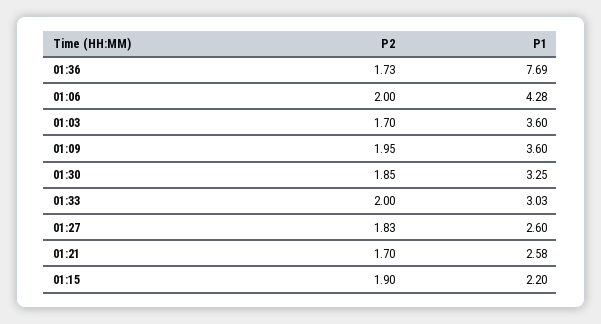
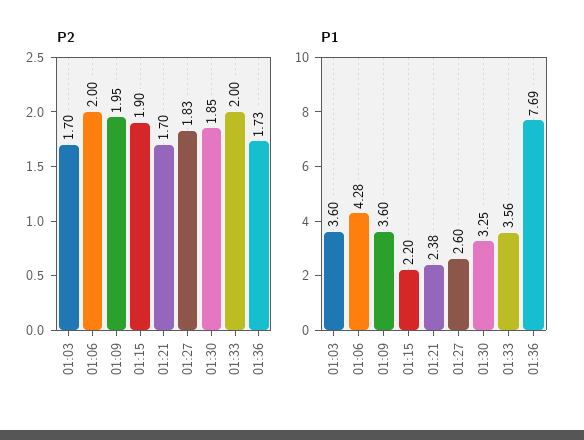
  {
    "P2": {
      "01:36": 1.73,
      "01:06": 2,
      "01:03": 1.7,
      "01:09": 1.95,
      "01:30": 1.85,
      "01:33": 2,
      "01:27": 1.83,
      "01:21": 1.7,
      "01:15": 1.9
    },
    "P1": {
      "01:36": 7.69,
      "01:06": 4.28,
      "01:03": 3.6,
      "01:09": 3.6,
      "01:30": 3.25,
-     "01:33": 3.03,
+     "01:33": 3.56,
      "01:27": 2.6,
-     "01:21": 2.58,
+     "01:21": 2.38,
      "01:15": 2.2
    }
  }

